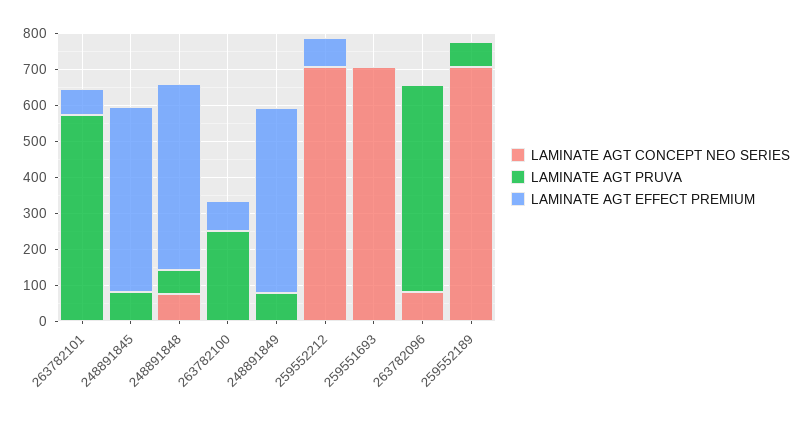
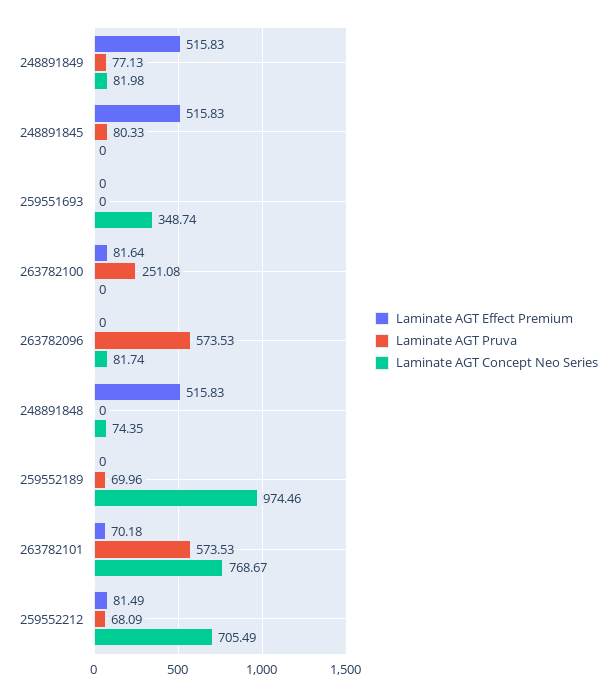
  {
    "LAMINATE AGT CONCEPT NEO SERIES": {
-     "263782101": 0,
+     "263782101": 768.67,
      "248891845": 0,
      "248891848": 74.35,
      "263782100": 0,
-     "248891849": 0,
+     "248891849": 81.98,
      "259552212": 705.49,
-     "259551693": 700,
+     "259551693": 348.74,
      "263782096": 81.74,
-     "259552189": 700
+     "259552189": 974.46
    },
    "LAMINATE AGT PRUVA": {
      "263782101": 573.53,
      "248891845": 80.33,
-     "248891848": 75,
+     "248891848": 0,
      "263782100": 251.08,
      "248891849": 77.13,
-     "259552212": 0,
+     "259552212": 68.09,
      "259551693": 0,
      "263782096": 573.53,
      "259552189": 69.96
    },
    "LAMINATE AGT EFFECT PREMIUM": {
      "263782101": 70.18,
      "248891845": 515.83,
      "248891848": 515.83,
      "263782100": 81.64,
      "248891849": 515.83,
      "259552212": 81.49,
      "259551693": 0,
      "263782096": 0,
      "259552189": 0
    }
  }

